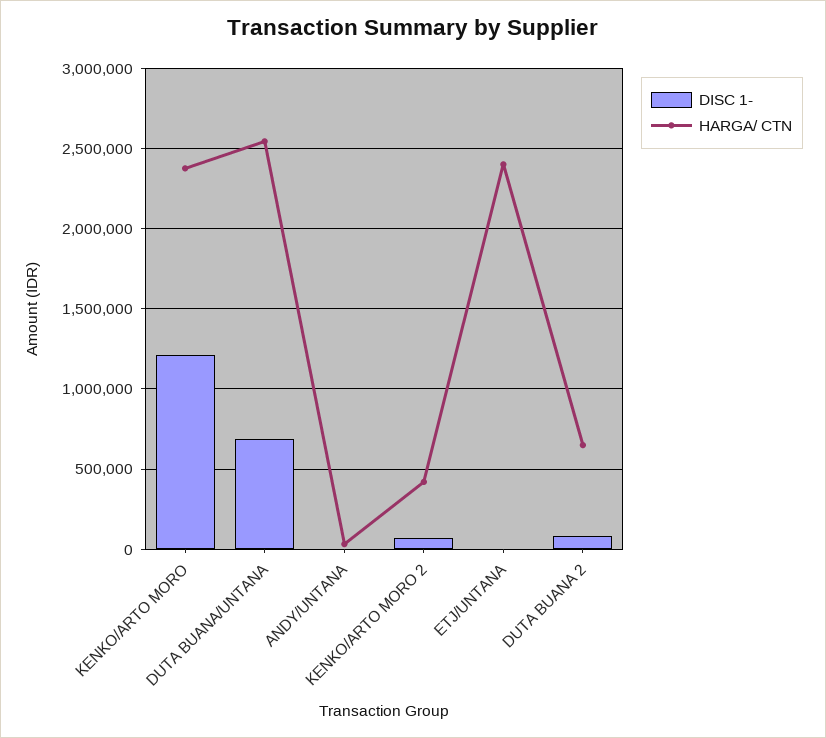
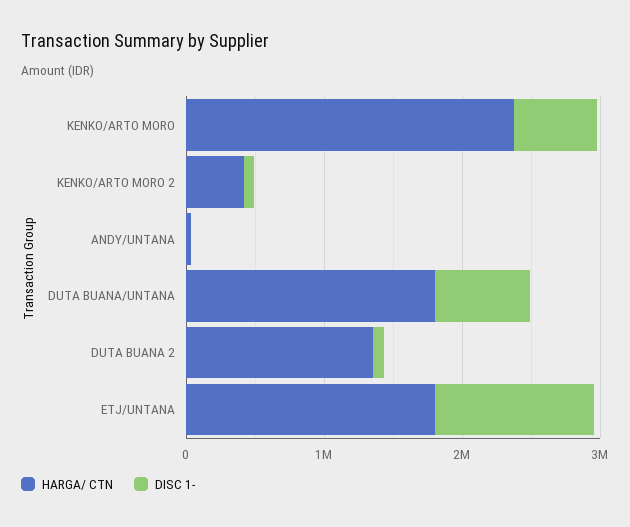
  {
    "DISC 1-": {
-     "KENKO/ARTO MORO": 1200000,
+     "KENKO/ARTO MORO": 600000,
      "DUTA BUANA/UNTANA": 700000,
      "ANDY/UNTANA": 0,
      "KENKO/ARTO MORO 2": 50000,
-     "ETJ/UNTANA": 0,
+     "ETJ/UNTANA": 1200000,
      "DUTA BUANA 2": 100000
    },
    "HARGA/ CTN": {
      "KENKO/ARTO MORO": 2400000,
-     "DUTA BUANA/UNTANA": 2550000,
+     "DUTA BUANA/UNTANA": 1800000,
      "ANDY/UNTANA": 50000,
      "KENKO/ARTO MORO 2": 400000,
-     "ETJ/UNTANA": 2400000,
+     "ETJ/UNTANA": 1800000,
-     "DUTA BUANA 2": 650000
+     "DUTA BUANA 2": 1400000
    }
  }

